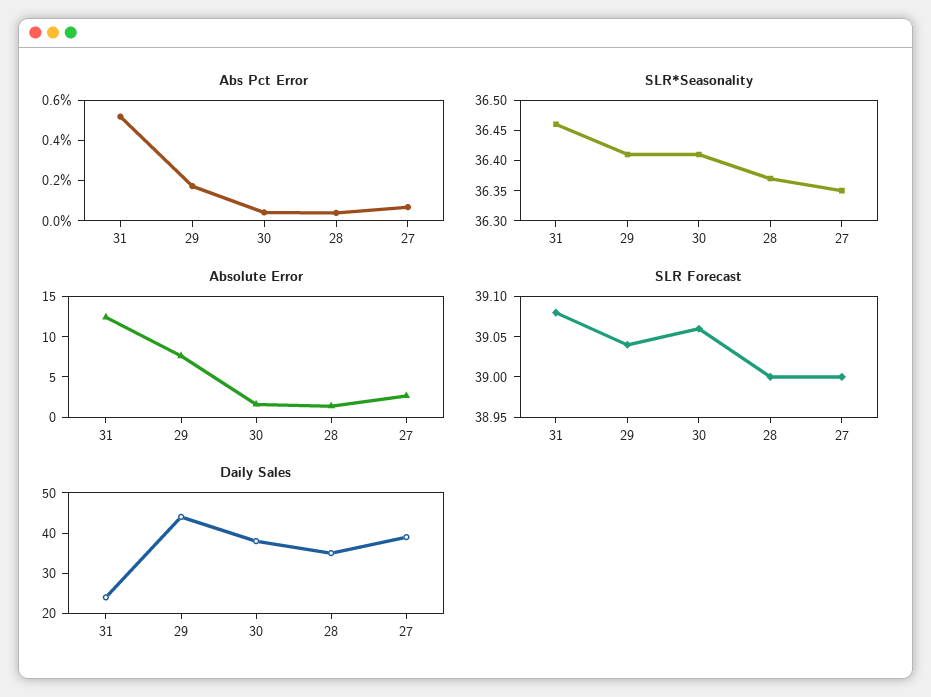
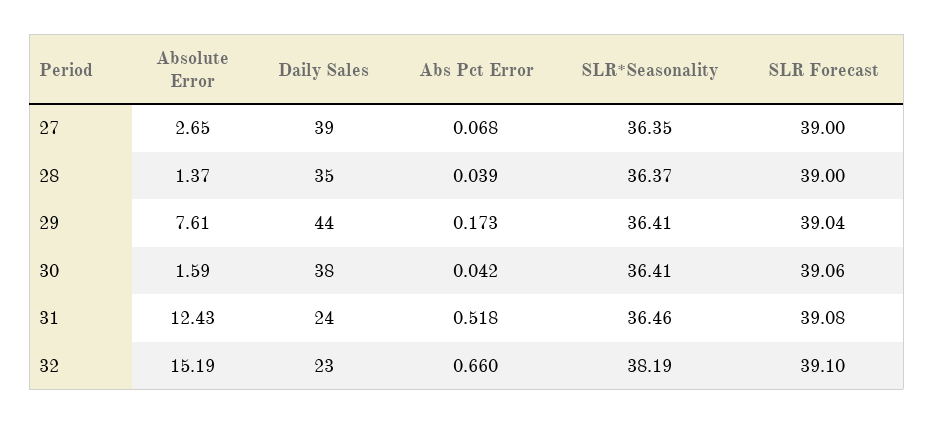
  {
    "Abs Pct Error": {
      "31": 0.518,
      "29": 0.173,
      "30": 0.042,
      "28": 0.039,
-     "27": 0.068
+     "27": 0.068,
+     "32": 0.66
    },
    "SLR*Seasonality": {
      "31": 36.46,
      "29": 36.41,
      "30": 36.41,
      "28": 36.37,
-     "27": 36.35
+     "27": 36.35,
+     "32": 38.19
    },
    "Absolute Error": {
      "31": 12.43,
      "29": 7.61,
      "30": 1.59,
      "28": 1.37,
-     "27": 2.65
+     "27": 2.65,
+     "32": 15.19
    },
    "SLR Forecast": {
      "31": 39.08,
      "29": 39.04,
      "30": 39.06,
      "28": 39,
-     "27": 39
+     "27": 39,
+     "32": 39.1
    },
    "Daily Sales": {
      "31": 24,
      "29": 44,
      "30": 38,
      "28": 35,
-     "27": 39
+     "27": 39,
+     "32": 23
    }
  }

